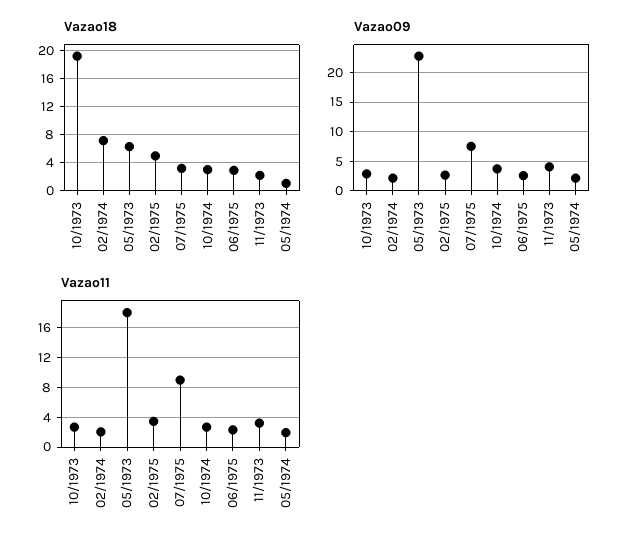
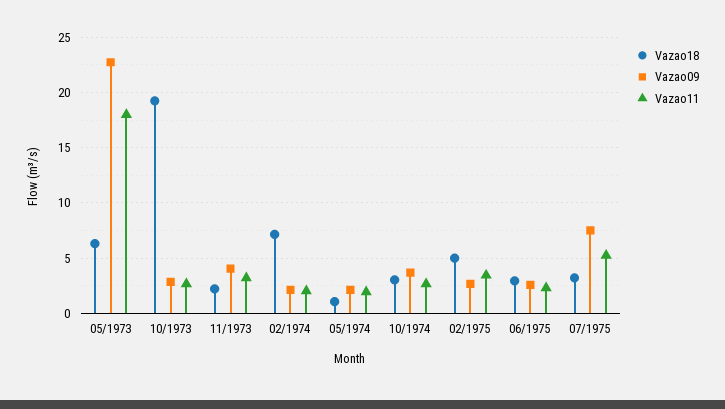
  {
    "Vazao18": {
      "10/1973": 19,
      "02/1974": 7,
      "05/1973": 6,
      "02/1975": 5,
      "07/1975": 3,
      "10/1974": 3,
      "06/1975": 3,
      "11/1973": 2,
      "05/1974": 1
    },
    "Vazao09": {
      "10/1973": 3,
      "02/1974": 2,
      "05/1973": 23,
      "02/1975": 3,
      "07/1975": 8,
      "10/1974": 4,
      "06/1975": 3,
      "11/1973": 4,
      "05/1974": 2
    },
    "Vazao11": {
      "10/1973": 3,
      "02/1974": 2,
      "05/1973": 18,
      "02/1975": 3,
-     "07/1975": 9,
+     "07/1975": 5,
      "10/1974": 3,
      "06/1975": 2,
      "11/1973": 3,
      "05/1974": 2
    }
  }

